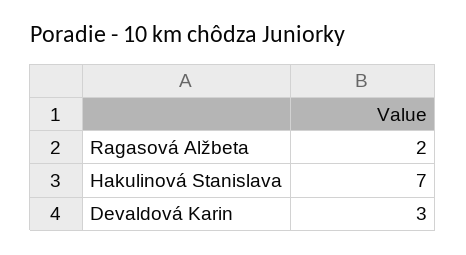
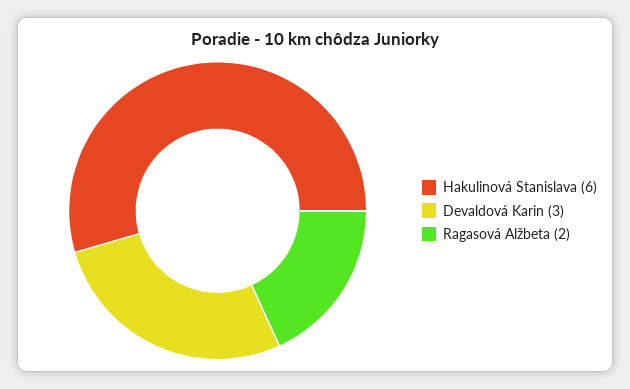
  {
    "Ragasová Alžbeta": 2,
-   "Hakulinová Stanislava": 7,
+   "Hakulinová Stanislava": 6,
    "Devaldová Karin": 3
  }

